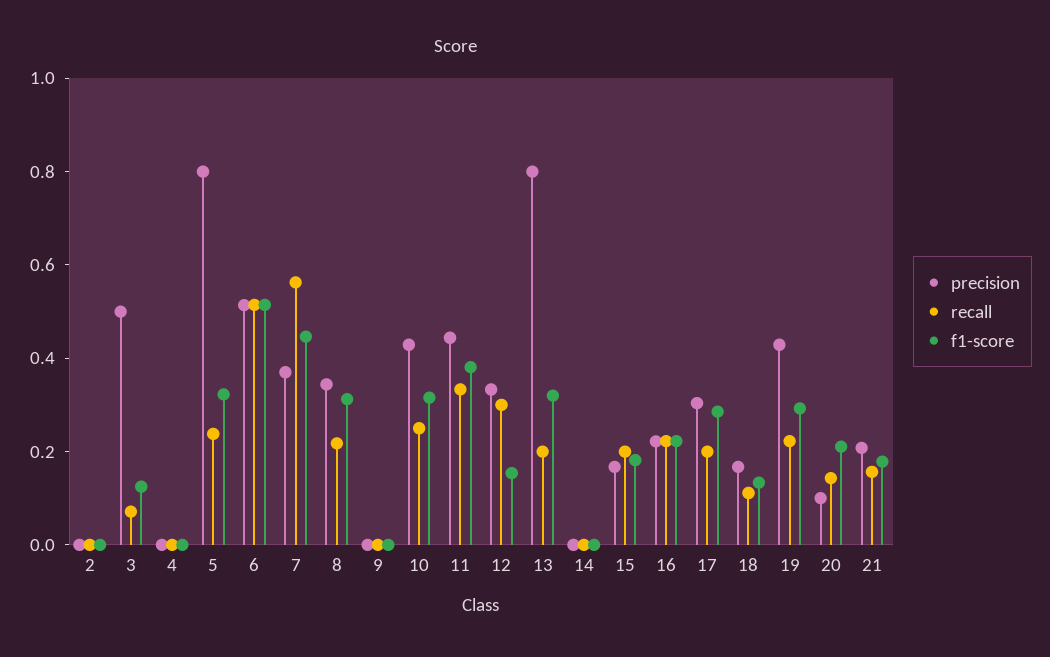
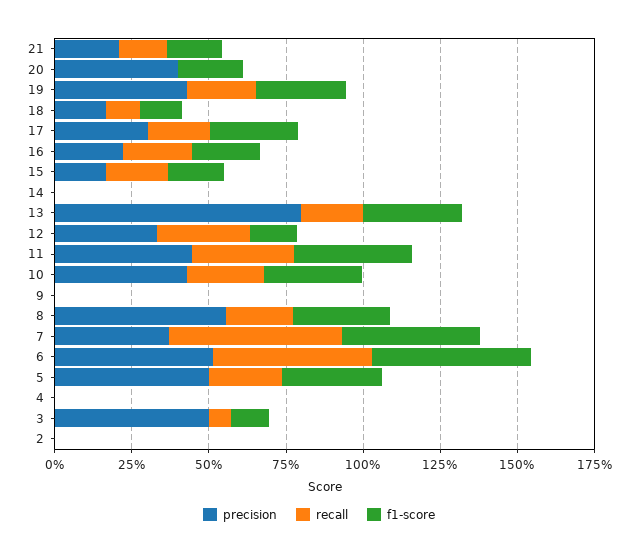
  {
    "precision": {
      "2": 0,
      "3": 0.5,
      "4": 0,
-     "5": 0.8,
+     "5": 0.5,
      "6": 0.5,
      "7": 0.35,
-     "8": 0.35,
+     "8": 0.55,
      "9": 0,
      "10": 0.45,
      "11": 0.45,
      "12": 0.35,
      "13": 0.8,
      "14": 0,
      "15": 0.15,
      "16": 0.2,
      "17": 0.3,
      "18": 0.15,
      "19": 0.45,
-     "20": 0.1,
+     "20": 0.4,
      "21": 0.2
    },
    "recall": {
      "2": 0,
      "3": 0.05,
      "4": 0,
      "5": 0.25,
      "6": 0.5,
      "7": 0.55,
      "8": 0.2,
      "9": 0,
      "10": 0.25,
      "11": 0.35,
      "12": 0.3,
      "13": 0.2,
      "14": 0,
      "15": 0.2,
      "16": 0.2,
      "17": 0.2,
      "18": 0.1,
      "19": 0.2,
-     "20": 0.15,
+     "20": 0,
      "21": 0.15
    },
    "f1-score": {
      "2": 0,
      "3": 0.15,
      "4": 0,
      "5": 0.3,
      "6": 0.5,
      "7": 0.45,
      "8": 0.3,
      "9": 0,
      "10": 0.3,
      "11": 0.4,
      "12": 0.15,
      "13": 0.3,
      "14": 0,
      "15": 0.2,
      "16": 0.2,
      "17": 0.3,
      "18": 0.15,
      "19": 0.3,
      "20": 0.2,
      "21": 0.2
    }
  }

